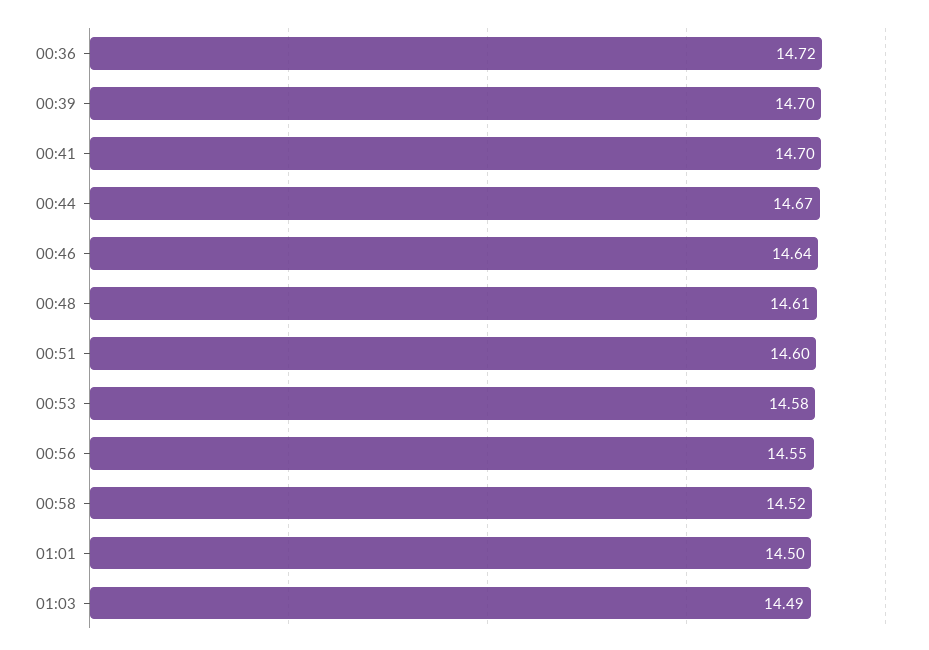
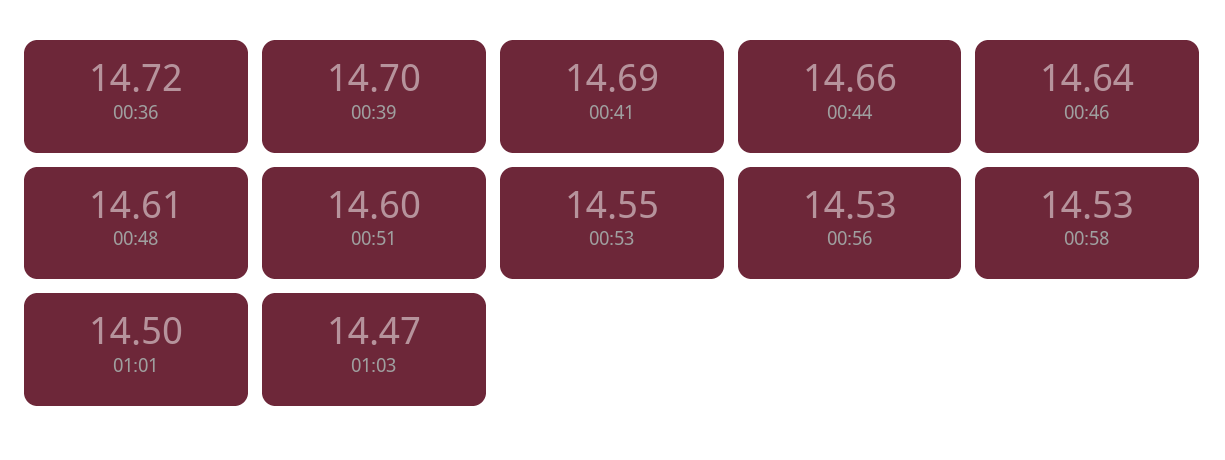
  {
    "00:36": 14.72,
    "00:39": 14.7,
-   "00:41": 14.7,
+   "00:41": 14.69,
-   "00:44": 14.67,
+   "00:44": 14.66,
    "00:46": 14.64,
    "00:48": 14.61,
    "00:51": 14.6,
-   "00:53": 14.58,
+   "00:53": 14.55,
-   "00:56": 14.55,
+   "00:56": 14.53,
-   "00:58": 14.52,
+   "00:58": 14.53,
    "01:01": 14.5,
-   "01:03": 14.49
+   "01:03": 14.47
  }

